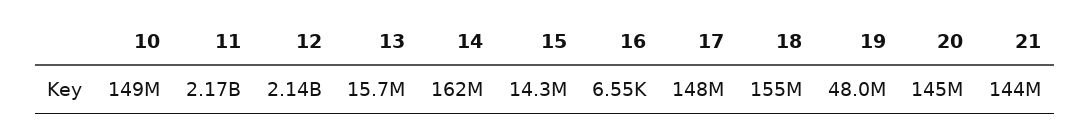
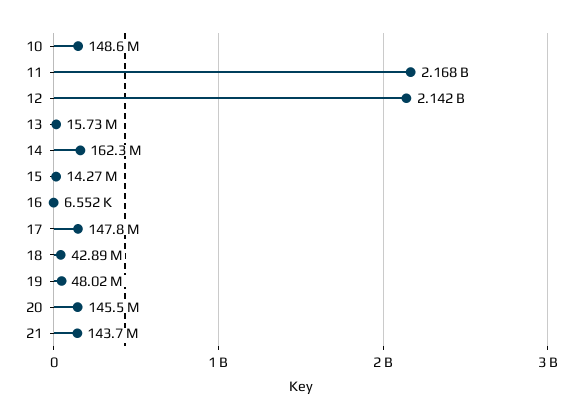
  {
    "10": 148600000,
    "11": 2168000000,
    "12": 2142000000,
    "13": 15730000,
    "14": 162300000,
    "15": 14270000,
    "16": 6552,
    "17": 147800000,
-   "18": 155000000,
+   "18": 42890000,
    "19": 48020000,
    "20": 145500000,
    "21": 143700000
  }

